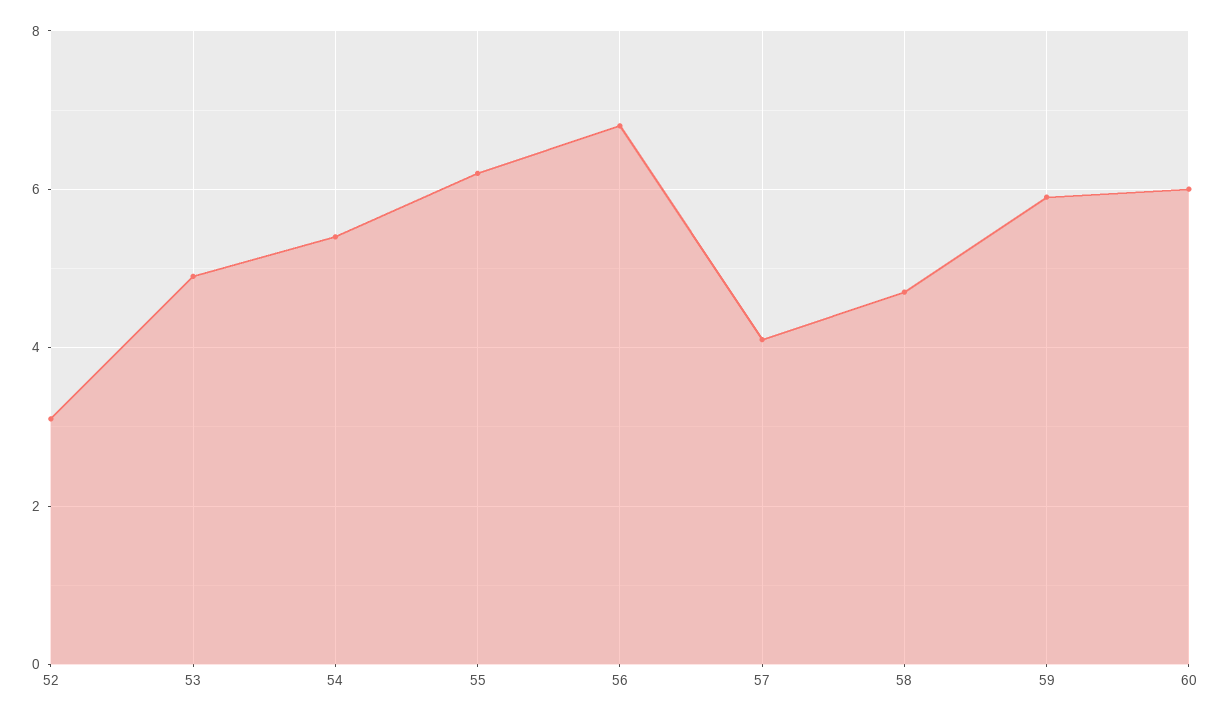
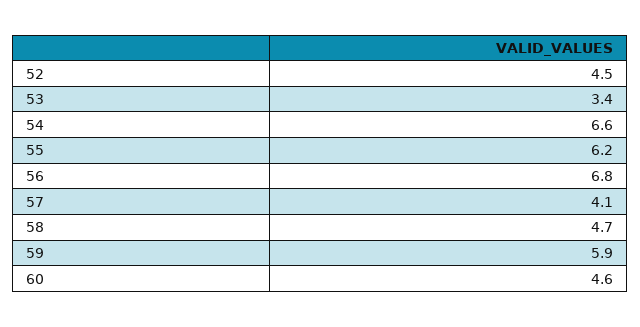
  {
-   "52": 3,
+   "52": 4.5,
-   "53": 5,
+   "53": 3.4,
-   "54": 5.5,
+   "54": 6.6,
    "55": 6.2,
    "56": 6.8,
    "57": 4.1,
    "58": 4.7,
    "59": 5.9,
-   "60": 6
+   "60": 4.6
  }

